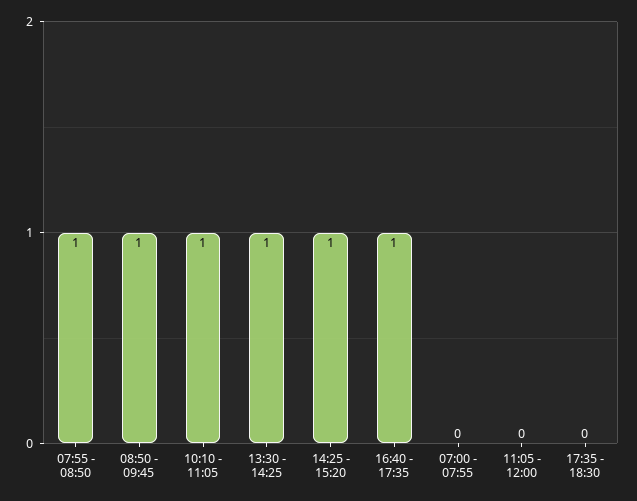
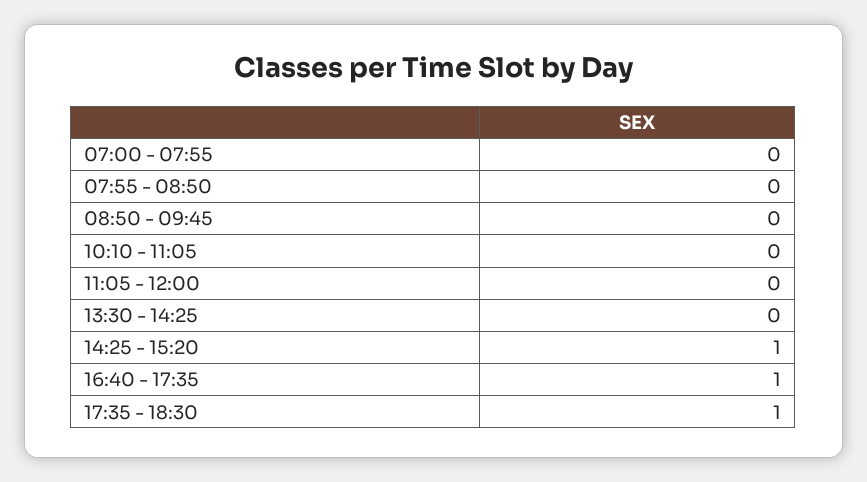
  {
-   "07:55 - 08:50": 1,
+   "07:55 - 08:50": 0,
-   "08:50 - 09:45": 1,
+   "08:50 - 09:45": 0,
-   "10:10 - 11:05": 1,
+   "10:10 - 11:05": 0,
-   "13:30 - 14:25": 1,
+   "13:30 - 14:25": 0,
    "14:25 - 15:20": 1,
    "16:40 - 17:35": 1,
    "07:00 - 07:55": 0,
    "11:05 - 12:00": 0,
-   "17:35 - 18:30": 0
+   "17:35 - 18:30": 1
  }

